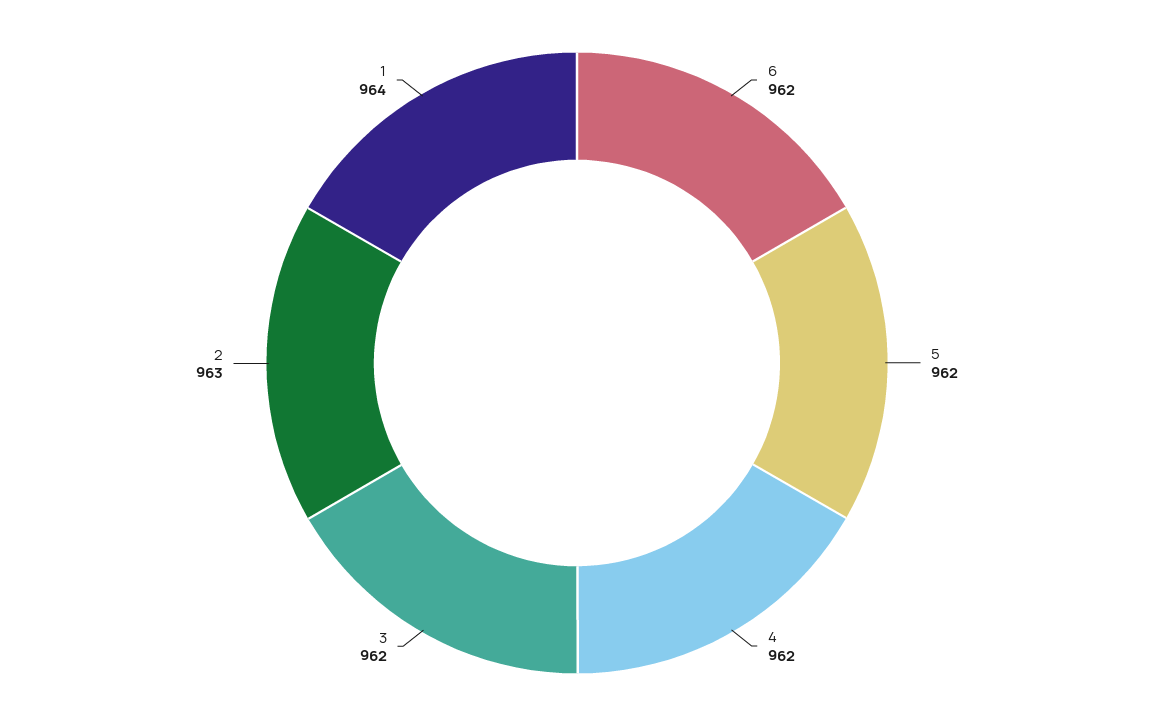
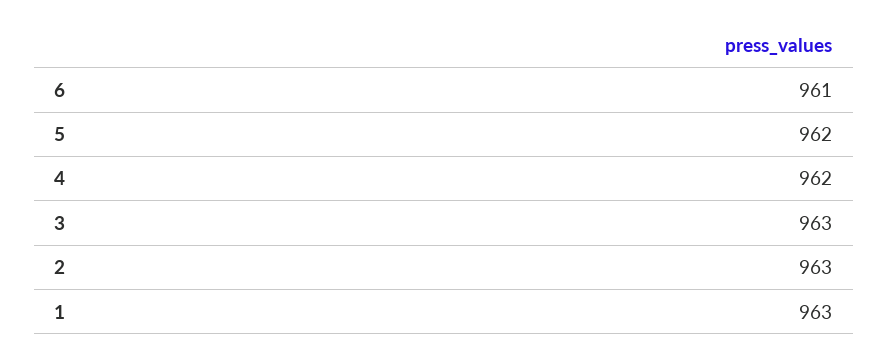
  {
-   "6": 962,
+   "6": 961,
    "5": 962,
    "4": 962,
-   "3": 962,
+   "3": 963,
    "2": 963,
-   "1": 964
+   "1": 963
  }

